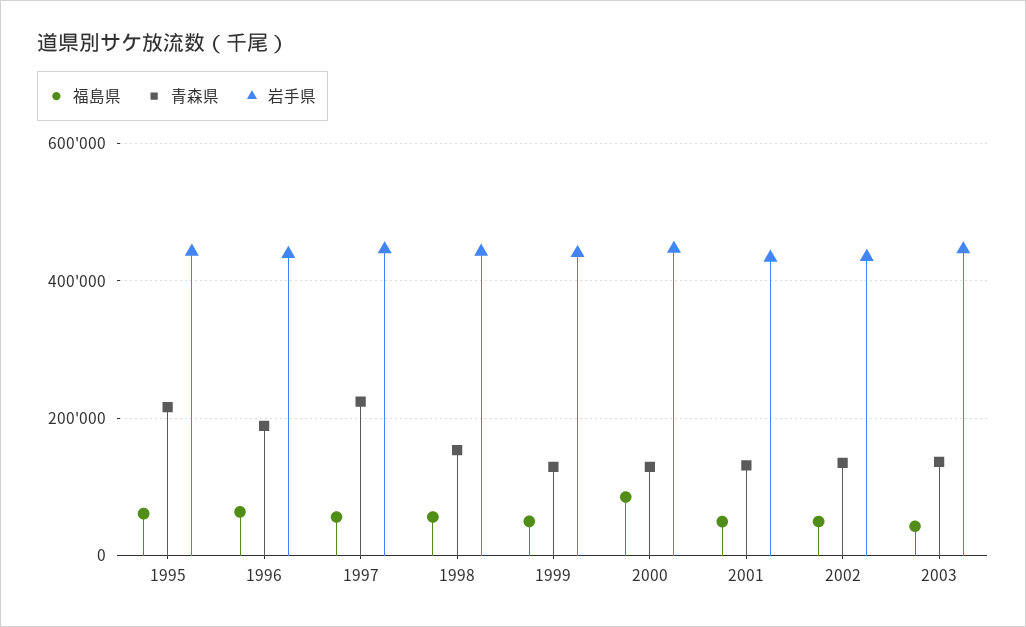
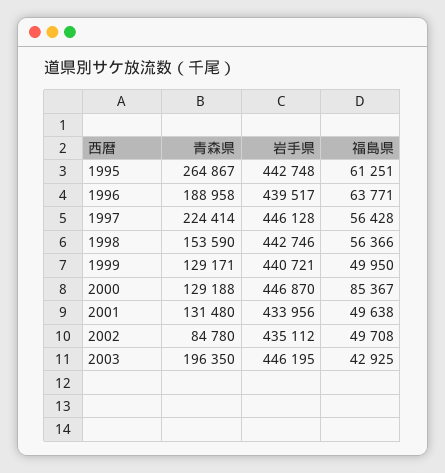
  {
    "福島県": {
      "1995": 61251,
      "1996": 63771,
      "1997": 56428,
      "1998": 56366,
      "1999": 49950,
      "2000": 85367,
      "2001": 49638,
      "2002": 49708,
      "2003": 42925
    },
    "青森県": {
-     "1995": 220000,
+     "1995": 264867,
      "1996": 188958,
      "1997": 224414,
      "1998": 153590,
      "1999": 129171,
      "2000": 129188,
      "2001": 131480,
-     "2002": 140000,
+     "2002": 84780,
-     "2003": 140000
+     "2003": 196350
    },
    "岩手県": {
      "1995": 442748,
      "1996": 439517,
      "1997": 446128,
      "1998": 442746,
      "1999": 440721,
      "2000": 446870,
      "2001": 433956,
      "2002": 435112,
      "2003": 446195
    }
  }

